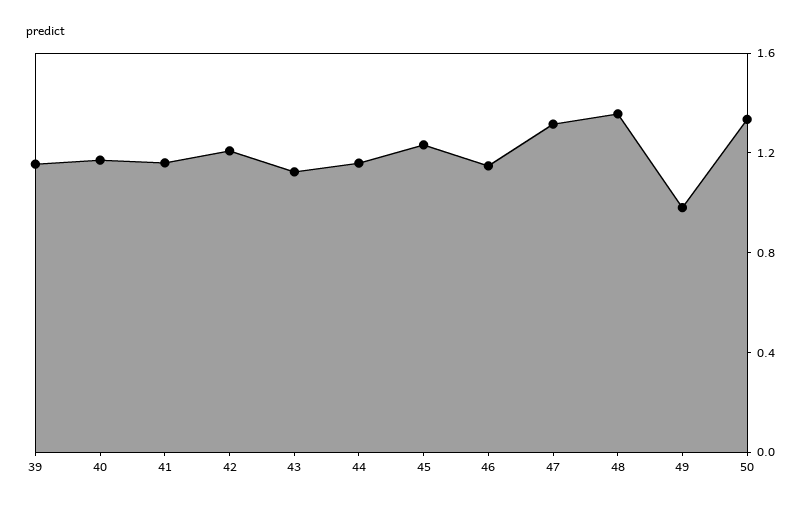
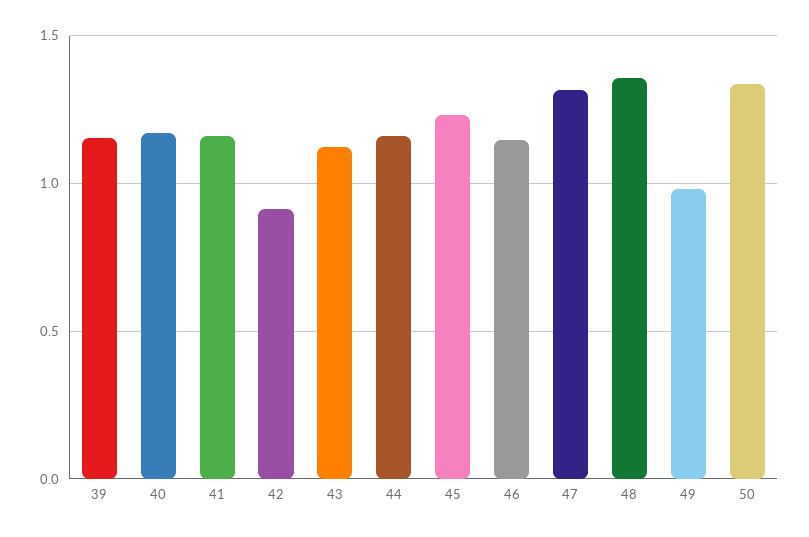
  {
    "39": 1.15,
    "40": 1.15,
    "41": 1.15,
-   "42": 1.2,
+   "42": 0.9,
    "43": 1.1,
    "44": 1.15,
    "45": 1.25,
    "46": 1.15,
    "47": 1.3,
    "48": 1.35,
    "49": 1,
    "50": 1.35
  }

